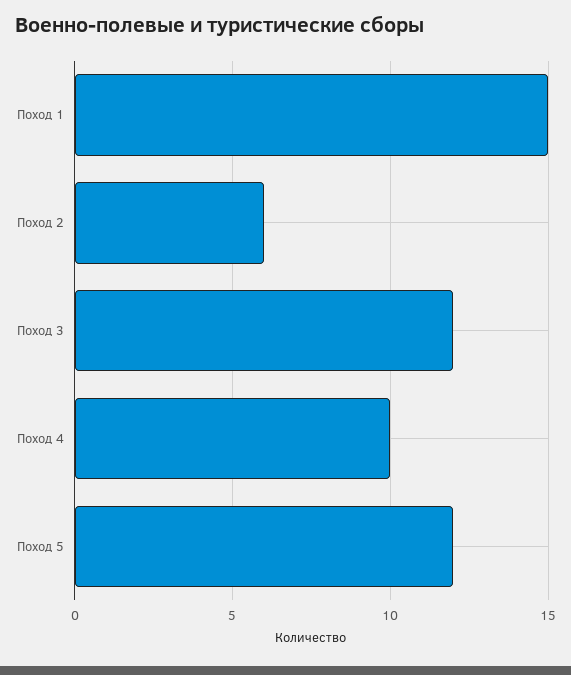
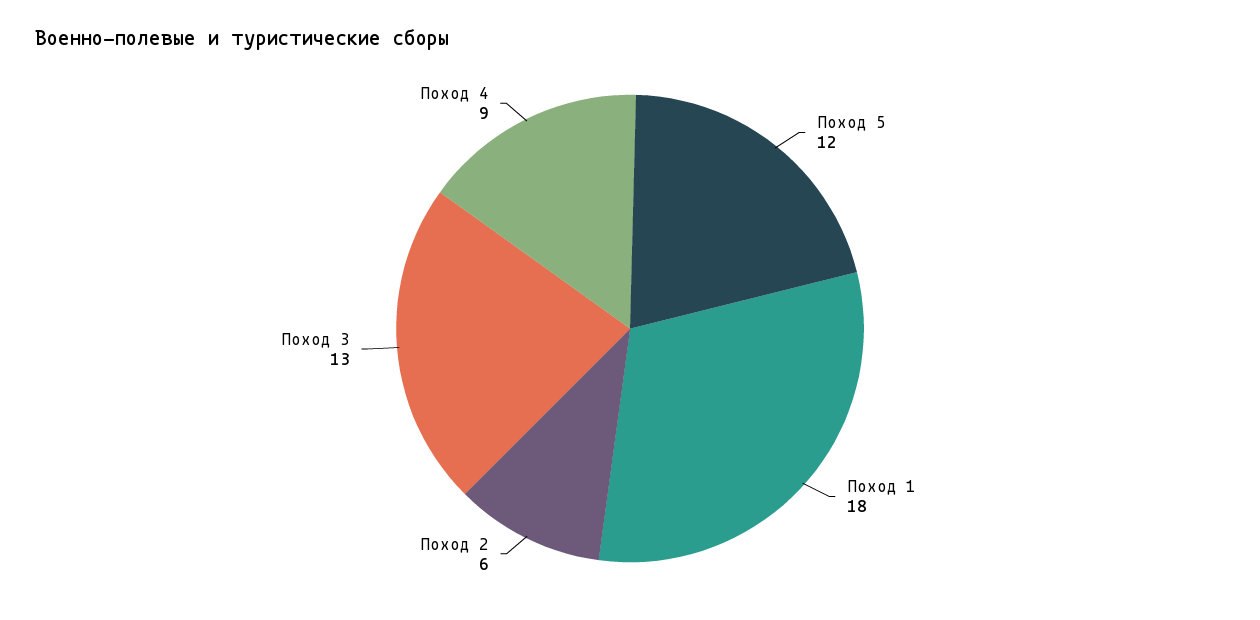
  {
-   "Поход 1": 15,
+   "Поход 1": 18,
    "Поход 2": 6,
-   "Поход 3": 12,
+   "Поход 3": 13,
-   "Поход 4": 10,
+   "Поход 4": 9,
    "Поход 5": 12
  }

